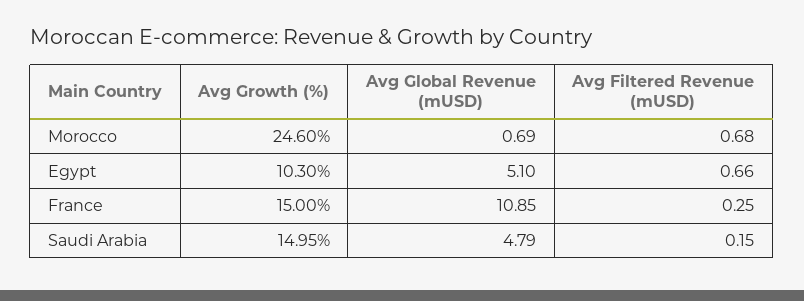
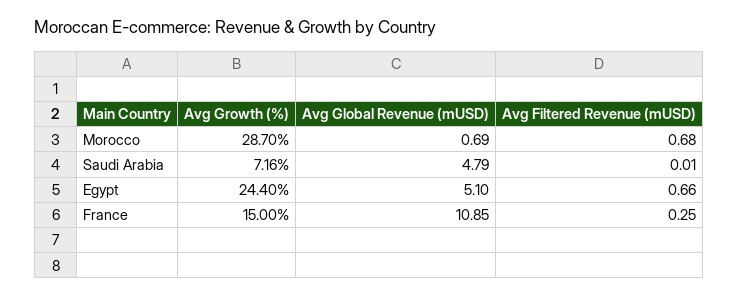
  {
    "Avg Growth (%)": {
-     "Morocco": 24.6,
+     "Morocco": 28.7,
-     "Egypt": 10.3,
+     "Egypt": 24.4,
      "France": 15,
-     "Saudi Arabia": 14.95
+     "Saudi Arabia": 7.16
    },
    "Avg Global Revenue (mUSD)": {
      "Morocco": 0.69,
      "Egypt": 5.1,
      "France": 10.85,
      "Saudi Arabia": 4.79
    },
    "Avg Filtered Revenue (mUSD)": {
      "Morocco": 0.68,
      "Egypt": 0.66,
      "France": 0.25,
-     "Saudi Arabia": 0.15
+     "Saudi Arabia": 0.01
    }
  }

